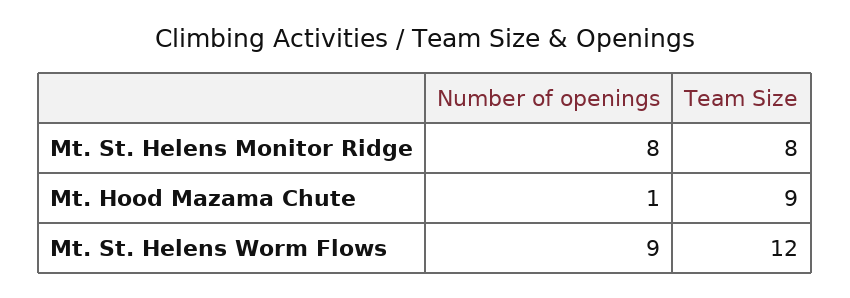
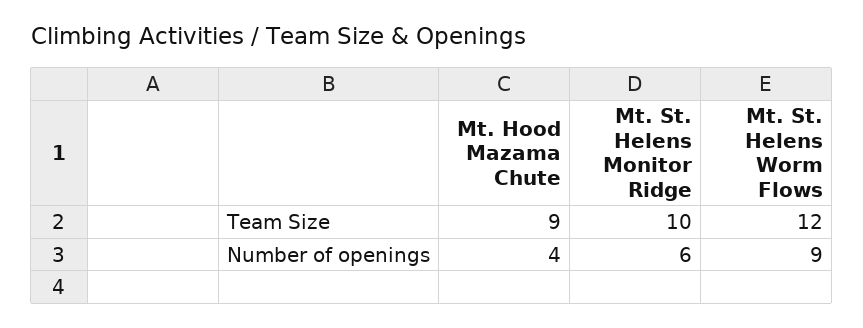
  {
    "Number of openings": {
-     "Mt. St. Helens Monitor Ridge": 8,
+     "Mt. St. Helens Monitor Ridge": 6,
-     "Mt. Hood Mazama Chute": 1,
+     "Mt. Hood Mazama Chute": 4,
      "Mt. St. Helens Worm Flows": 9
    },
    "Team Size": {
-     "Mt. St. Helens Monitor Ridge": 8,
+     "Mt. St. Helens Monitor Ridge": 10,
      "Mt. Hood Mazama Chute": 9,
      "Mt. St. Helens Worm Flows": 12
    }
  }

